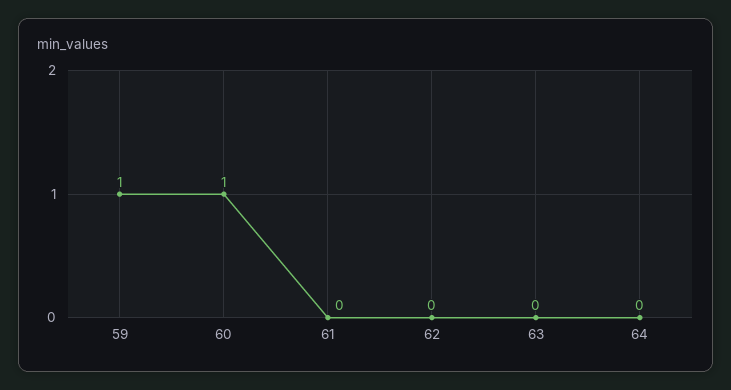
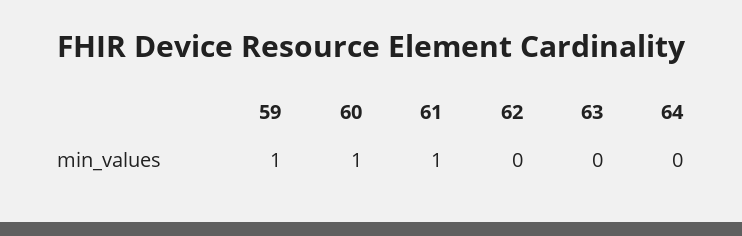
  {
    "59": 1,
    "60": 1,
-   "61": 0,
+   "61": 1,
    "62": 0,
    "63": 0,
    "64": 0
  }

